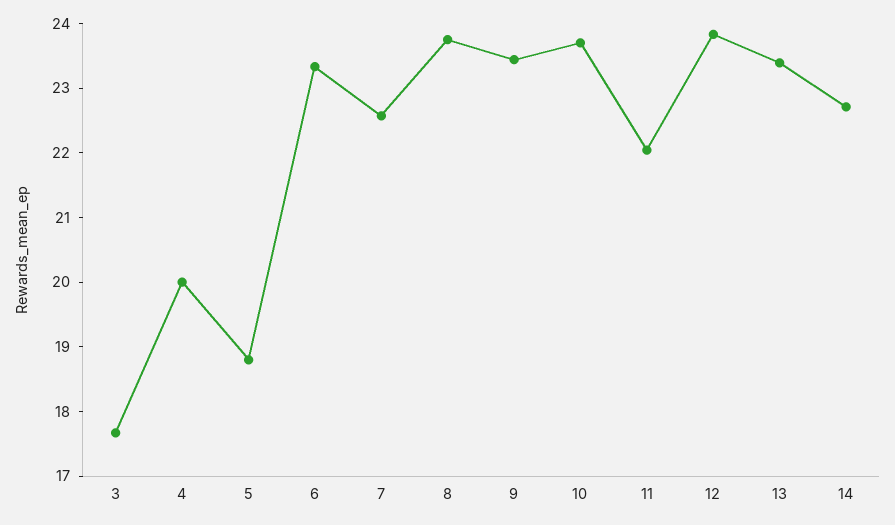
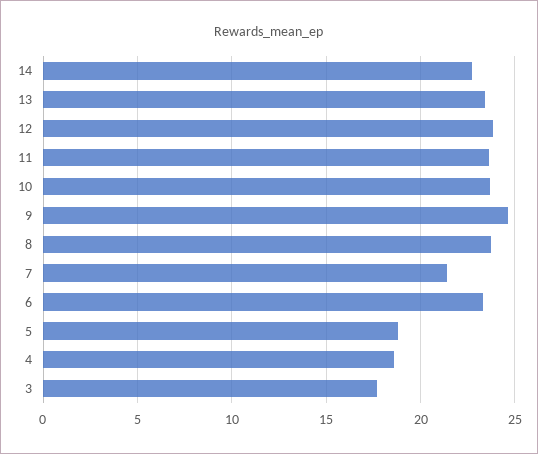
  {
    "3": 17.6,
-   "4": 20,
+   "4": 18.5,
    "5": 18.8,
    "6": 23.4,
-   "7": 22.6,
+   "7": 21.5,
    "8": 23.8,
-   "9": 23.4,
+   "9": 24.5,
    "10": 23.8,
-   "11": 22,
+   "11": 23.5,
    "12": 23.8,
    "13": 23.4,
    "14": 22.8
  }

